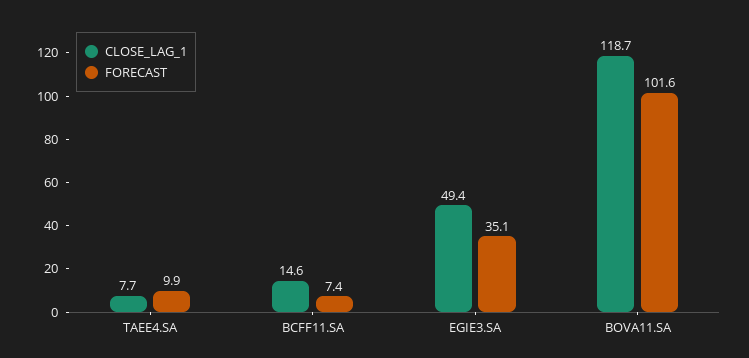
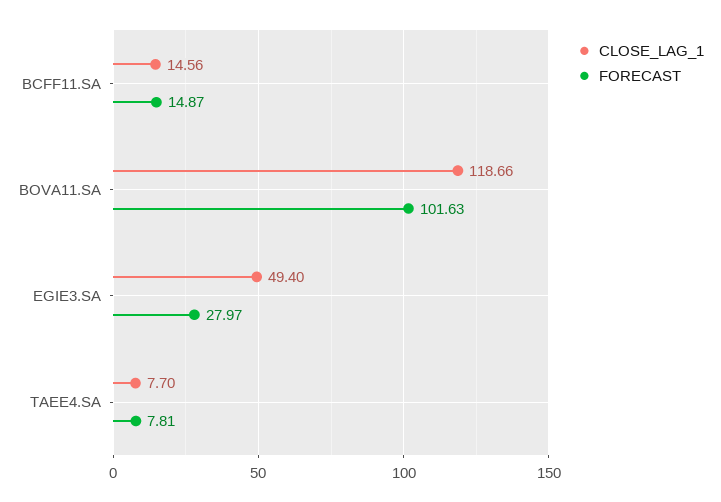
  {
    "CLOSE_LAG_1": {
      "TAEE4.SA": 7.7,
      "BCFF11.SA": 14.56,
      "EGIE3.SA": 49.4,
      "BOVA11.SA": 118.66
    },
    "FORECAST": {
-     "TAEE4.SA": 9.9,
+     "TAEE4.SA": 7.81,
-     "BCFF11.SA": 7.4,
+     "BCFF11.SA": 14.87,
-     "EGIE3.SA": 35.1,
+     "EGIE3.SA": 27.97,
      "BOVA11.SA": 101.63
    }
  }

